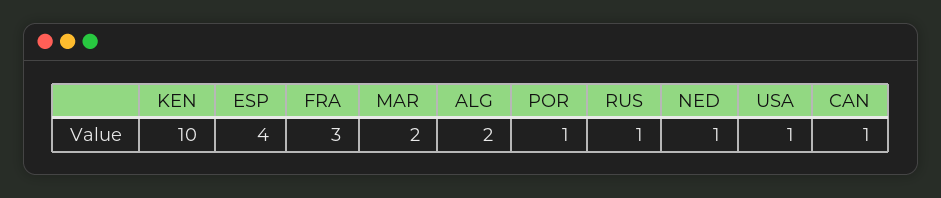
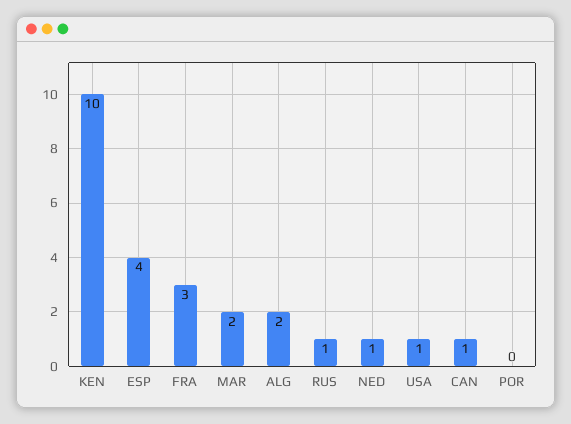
  {
    "KEN": 10,
    "ESP": 4,
    "FRA": 3,
    "MAR": 2,
    "ALG": 2,
-   "POR": 1,
+   "POR": 0,
    "RUS": 1,
    "NED": 1,
    "USA": 1,
    "CAN": 1
  }

